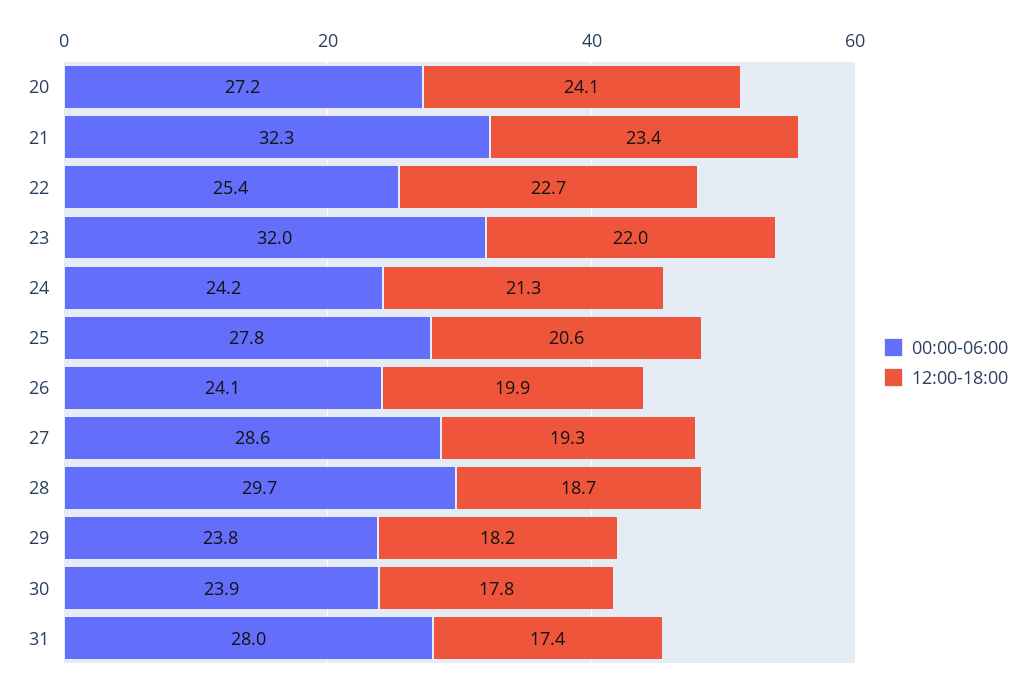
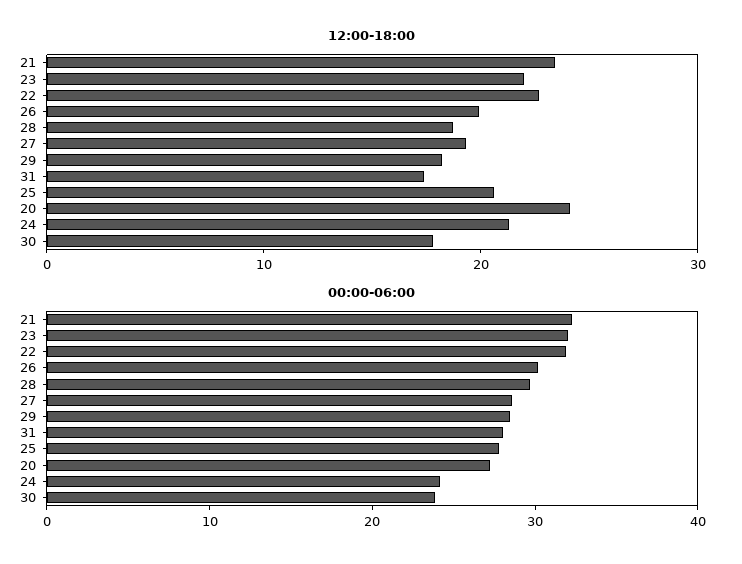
  {
    "00:00-06:00": {
      "20": 27.2,
      "21": 32.3,
-     "22": 25.4,
+     "22": 32,
      "23": 32,
      "24": 24.2,
      "25": 27.8,
-     "26": 24.1,
+     "26": 30,
      "27": 28.6,
      "28": 29.7,
-     "29": 23.8,
+     "29": 28,
      "30": 23.9,
      "31": 28
    },
    "12:00-18:00": {
      "20": 24.1,
      "21": 23.4,
      "22": 22.7,
      "23": 22,
      "24": 21.3,
      "25": 20.6,
      "26": 19.9,
      "27": 19.3,
      "28": 18.7,
      "29": 18.2,
      "30": 17.8,
      "31": 17.4
    }
  }

